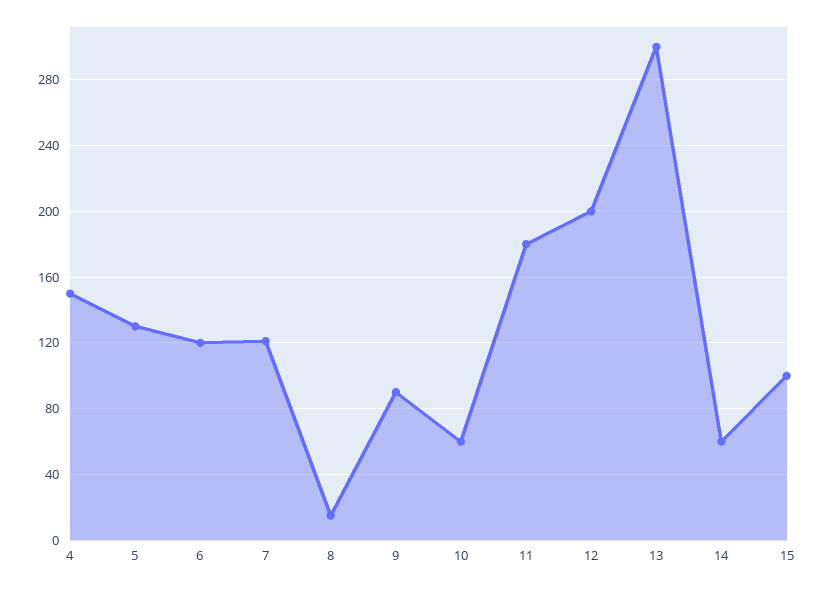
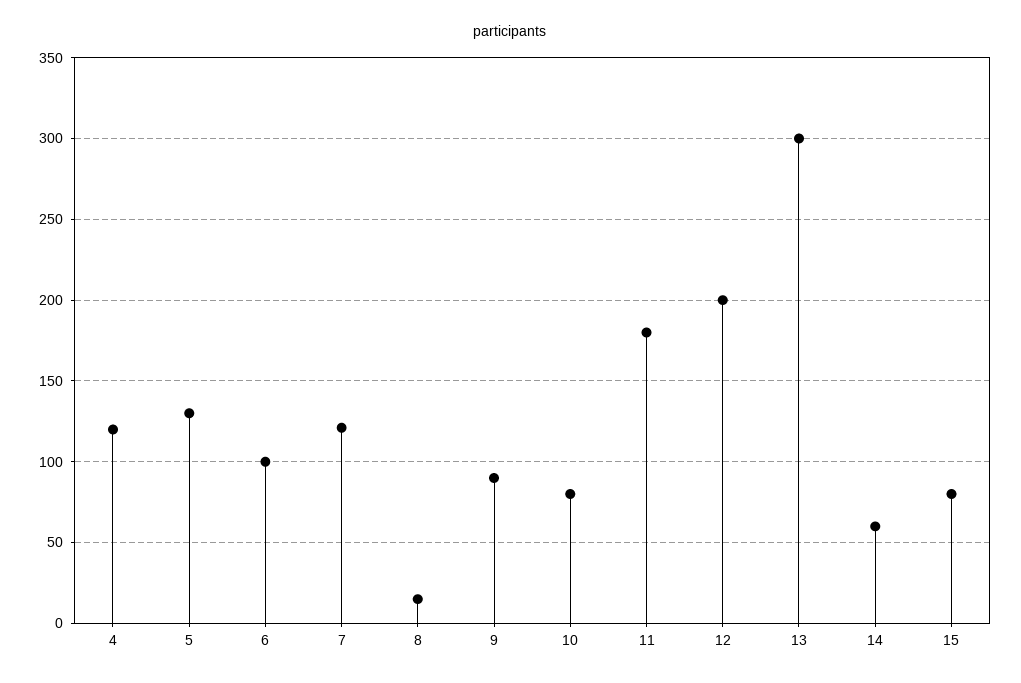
  {
-   "4": 150,
+   "4": 120,
    "5": 130,
-   "6": 120,
+   "6": 100,
    "7": 120,
    "8": 15,
    "9": 90,
-   "10": 60,
+   "10": 80,
    "11": 180,
    "12": 200,
    "13": 300,
    "14": 60,
-   "15": 100
+   "15": 80
  }

